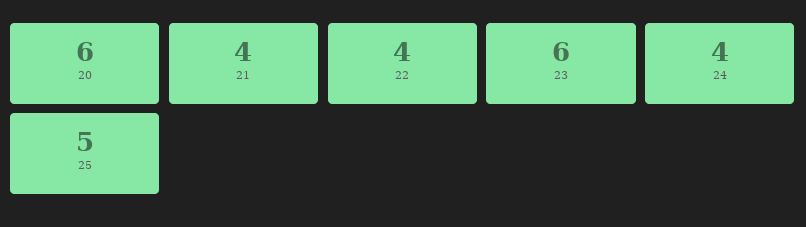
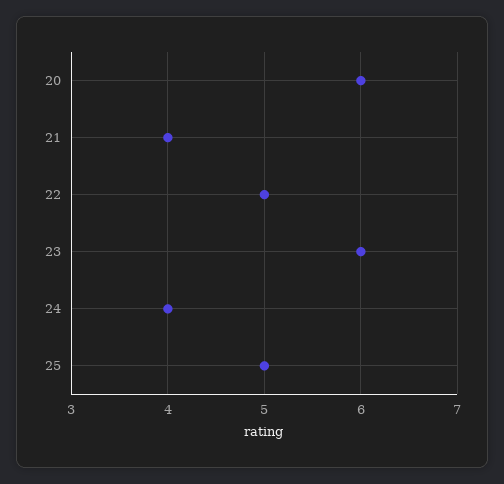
  {
    "20": 6,
    "21": 4,
-   "22": 4,
+   "22": 5,
    "23": 6,
    "24": 4,
    "25": 5
  }

